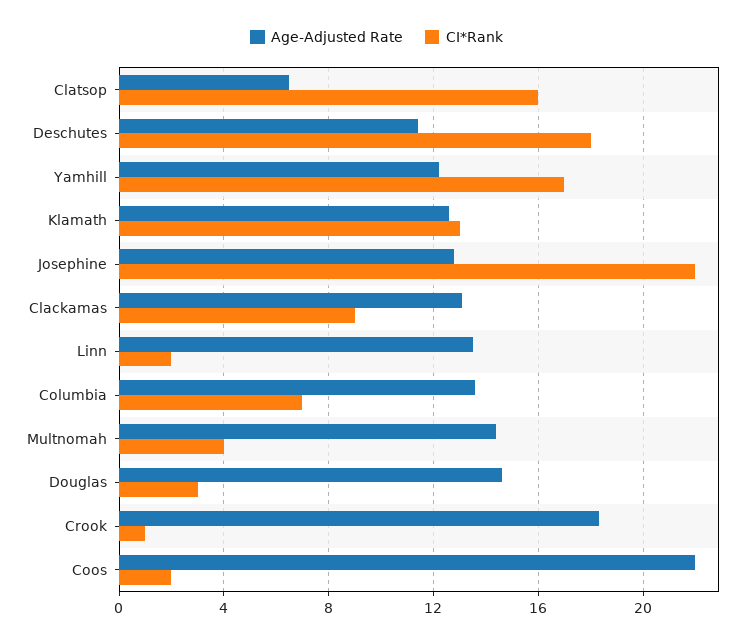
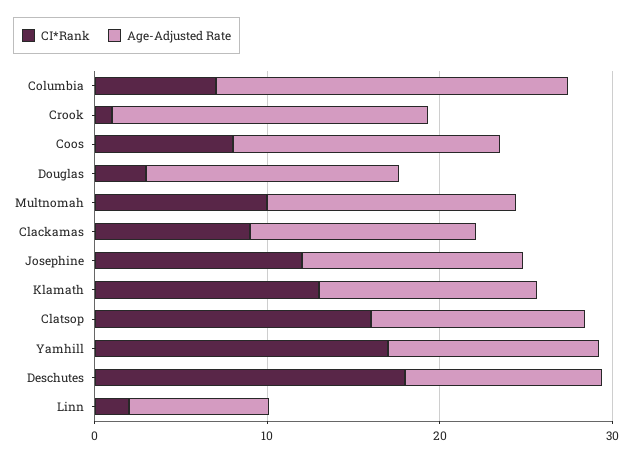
  {
    "Age-Adjusted Rate": {
-     "Clatsop": 6.5,
+     "Clatsop": 12,
      "Deschutes": 11.5,
      "Yamhill": 12,
      "Klamath": 12.5,
      "Josephine": 13,
      "Clackamas": 13,
-     "Linn": 13.5,
+     "Linn": 8,
-     "Columbia": 13.5,
+     "Columbia": 20,
      "Multnomah": 14.5,
      "Douglas": 14.5,
      "Crook": 18.5,
-     "Coos": 22
+     "Coos": 16
    },
    "CI*Rank": {
      "Clatsop": 16,
      "Deschutes": 18,
      "Yamhill": 17,
      "Klamath": 13,
-     "Josephine": 22,
+     "Josephine": 12,
      "Clackamas": 9,
      "Linn": 2,
      "Columbia": 7,
-     "Multnomah": 4,
+     "Multnomah": 10,
      "Douglas": 3,
      "Crook": 1,
-     "Coos": 2
+     "Coos": 8
    }
  }

